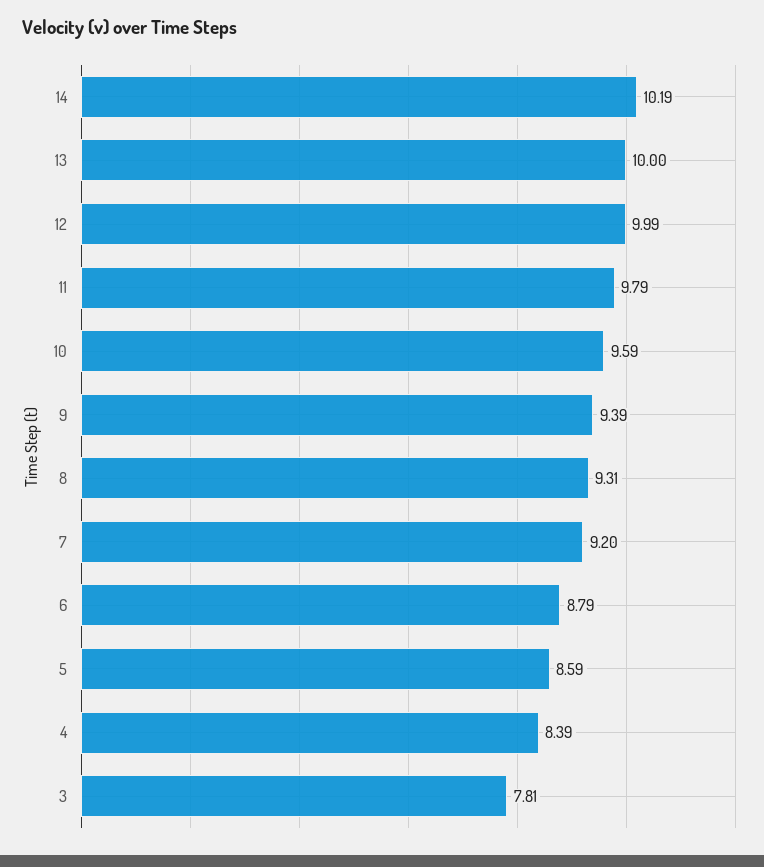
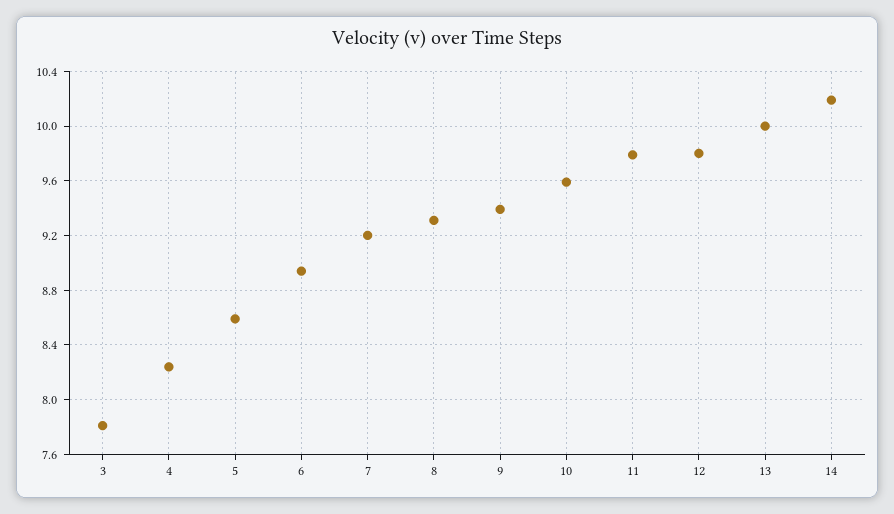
  {
    "14": 10.19,
    "13": 10,
-   "12": 9.99,
+   "12": 9.8,
    "11": 9.79,
    "10": 9.59,
    "9": 9.39,
    "8": 9.31,
    "7": 9.2,
-   "6": 8.79,
+   "6": 8.95,
    "5": 8.59,
-   "4": 8.39,
+   "4": 8.25,
    "3": 7.81
  }

